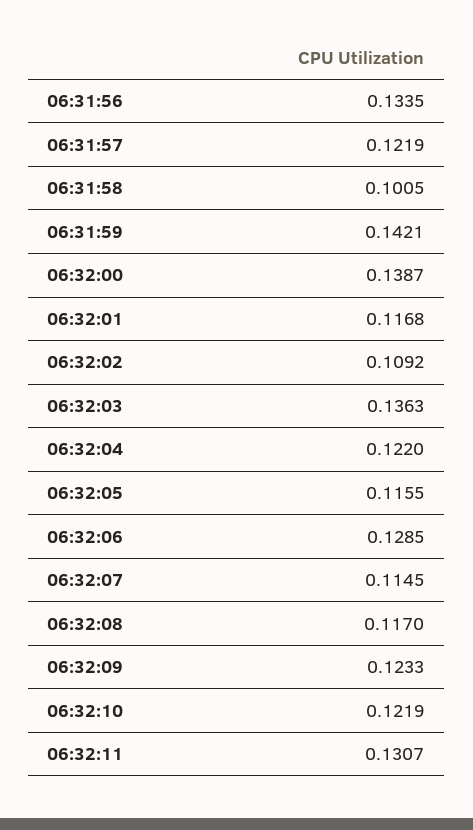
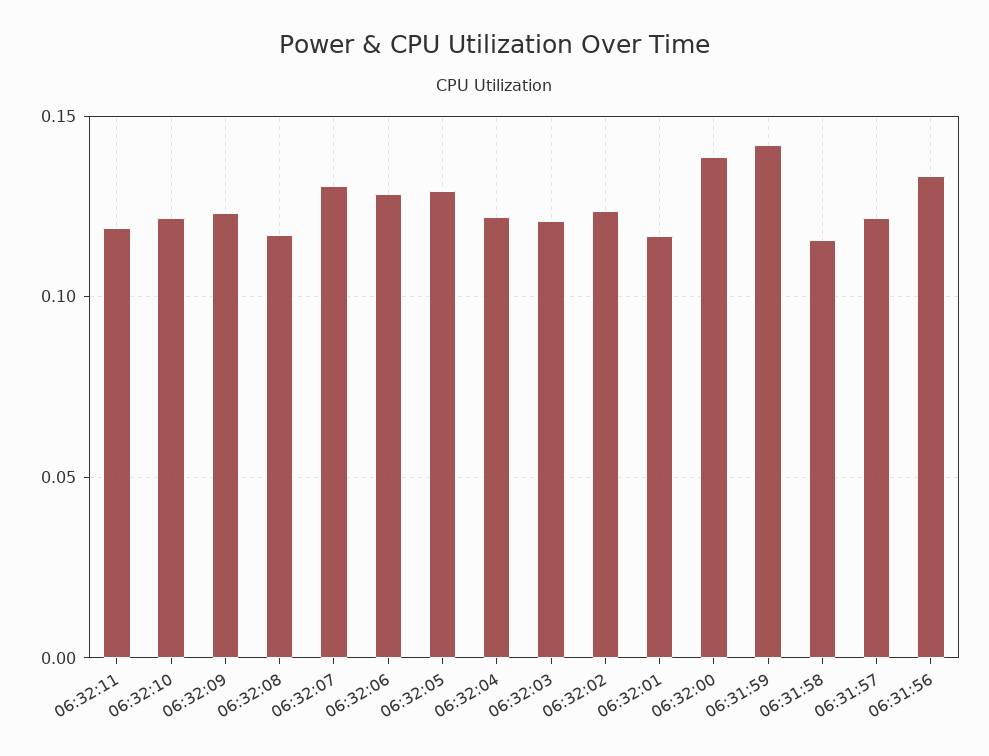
  {
    "06:31:56": 0.1335,
    "06:31:57": 0.1219,
-   "06:31:58": 0.1005,
+   "06:31:58": 0.115,
    "06:31:59": 0.1421,
    "06:32:00": 0.1387,
    "06:32:01": 0.1168,
-   "06:32:02": 0.1092,
+   "06:32:02": 0.125,
-   "06:32:03": 0.1363,
+   "06:32:03": 0.12,
    "06:32:04": 0.122,
-   "06:32:05": 0.1155,
+   "06:32:05": 0.13,
    "06:32:06": 0.1285,
-   "06:32:07": 0.1145,
+   "06:32:07": 0.13,
    "06:32:08": 0.117,
    "06:32:09": 0.1233,
    "06:32:10": 0.1219,
-   "06:32:11": 0.1307
+   "06:32:11": 0.12
  }

